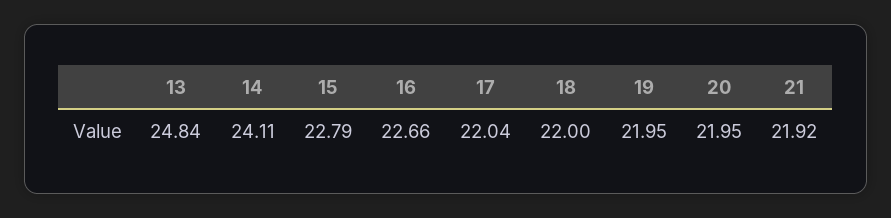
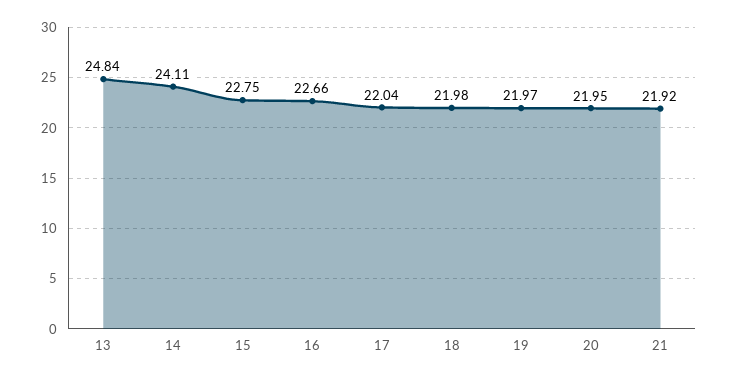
  {
    "13": 24.84,
    "14": 24.11,
-   "15": 22.79,
+   "15": 22.75,
    "16": 22.66,
    "17": 22.04,
-   "18": 22,
+   "18": 21.98,
-   "19": 21.95,
+   "19": 21.97,
    "20": 21.95,
    "21": 21.92
  }

